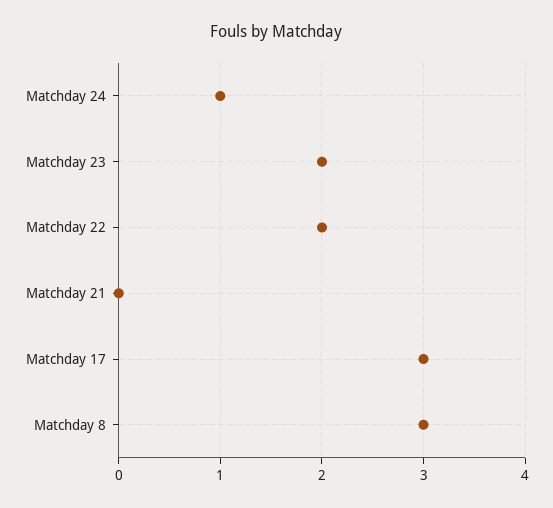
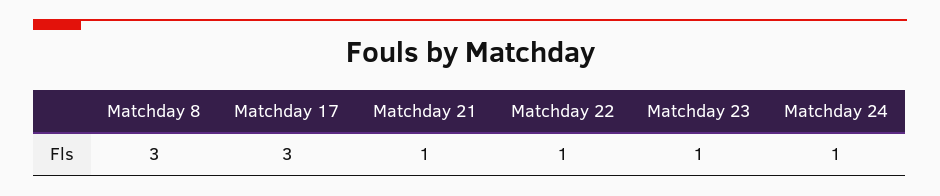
  {
    "Matchday 24": 1,
-   "Matchday 23": 2,
+   "Matchday 23": 1,
-   "Matchday 22": 2,
+   "Matchday 22": 1,
-   "Matchday 21": 0,
+   "Matchday 21": 1,
    "Matchday 17": 3,
    "Matchday 8": 3
  }

